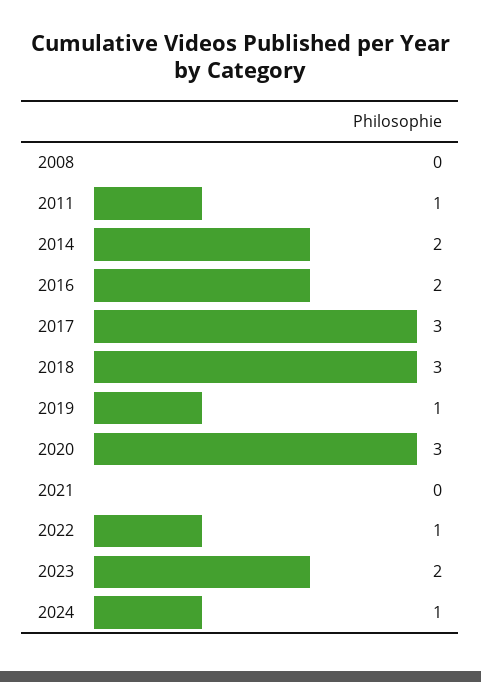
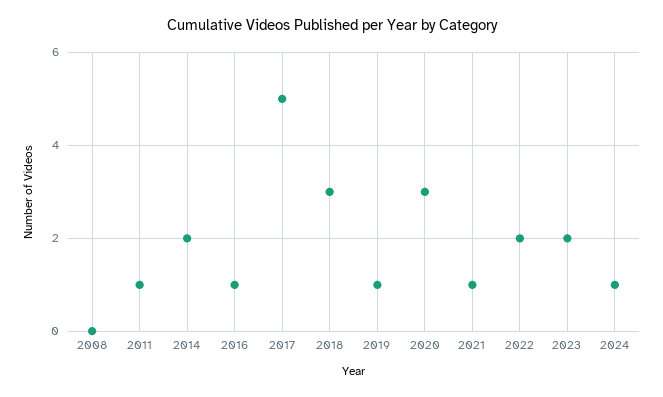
  {
    "2008": 0,
    "2011": 1,
    "2014": 2,
-   "2016": 2,
+   "2016": 1,
-   "2017": 3,
+   "2017": 5,
    "2018": 3,
    "2019": 1,
    "2020": 3,
-   "2021": 0,
+   "2021": 1,
-   "2022": 1,
+   "2022": 2,
    "2023": 2,
    "2024": 1
  }

